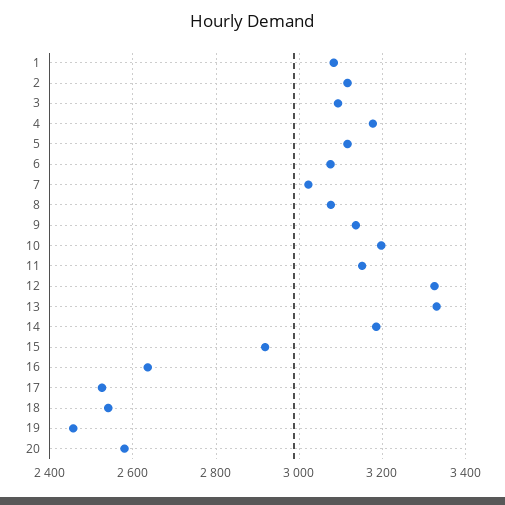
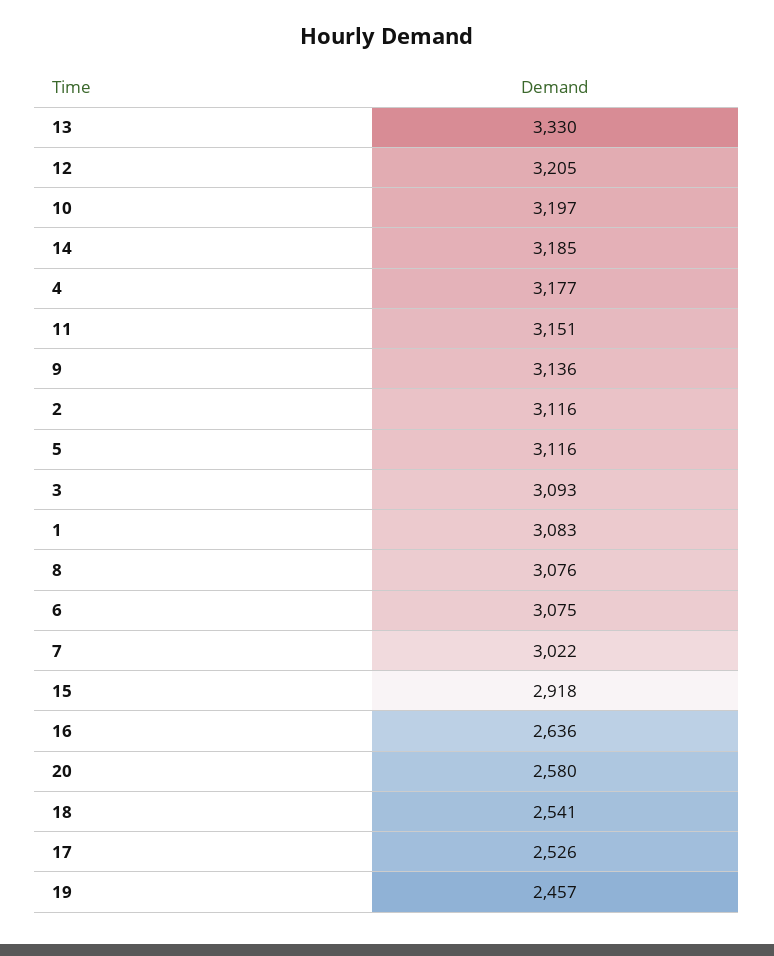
  {
    "1": 3083,
    "2": 3116,
    "3": 3093,
    "4": 3177,
    "5": 3116,
    "6": 3075,
    "7": 3022,
    "8": 3076,
    "9": 3136,
    "10": 3197,
    "11": 3151,
-   "12": 3320,
+   "12": 3205,
    "13": 3330,
    "14": 3185,
    "15": 2918,
    "16": 2636,
    "17": 2526,
    "18": 2541,
    "19": 2457,
    "20": 2580
  }

